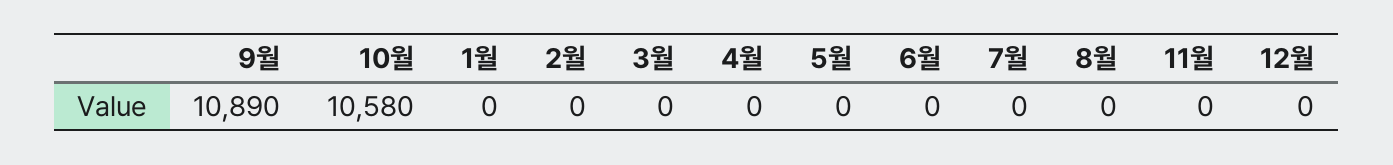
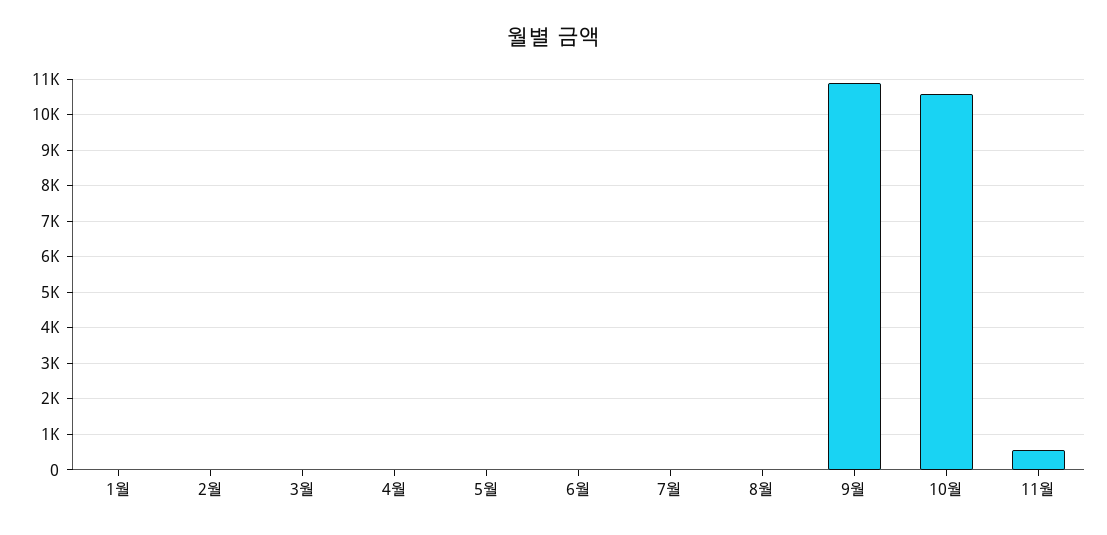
  {
    "9월": 10890,
    "10월": 10580,
    "1월": 0,
    "2월": 0,
    "3월": 0,
    "4월": 0,
    "5월": 0,
    "6월": 0,
    "7월": 0,
    "8월": 0,
-   "11월": 0,
+   "11월": 600
-   "12월": 0
  }

